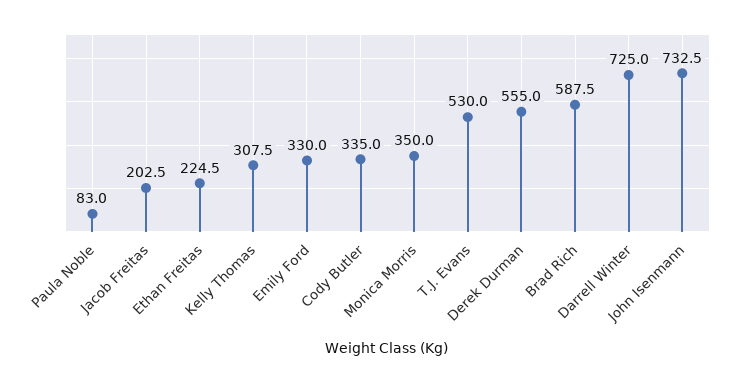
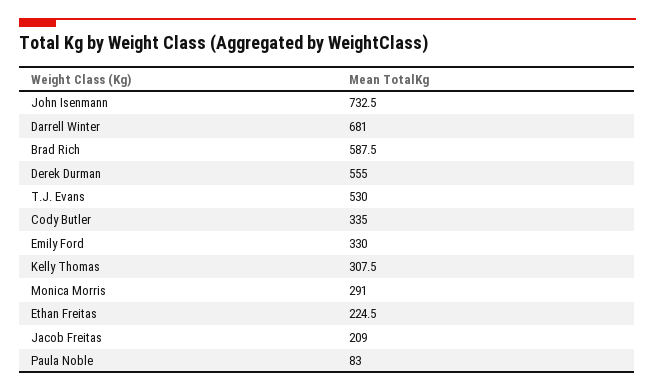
  {
    "Paula Noble": 83,
-   "Jacob Freitas": 202.5,
+   "Jacob Freitas": 209,
    "Ethan Freitas": 224.5,
    "Kelly Thomas": 307.5,
    "Emily Ford": 330,
    "Cody Butler": 335,
-   "Monica Morris": 350,
+   "Monica Morris": 291,
    "T.J. Evans": 530,
    "Derek Durman": 555,
    "Brad Rich": 587.5,
-   "Darrell Winter": 725,
+   "Darrell Winter": 681,
    "John Isenmann": 732.5
  }

